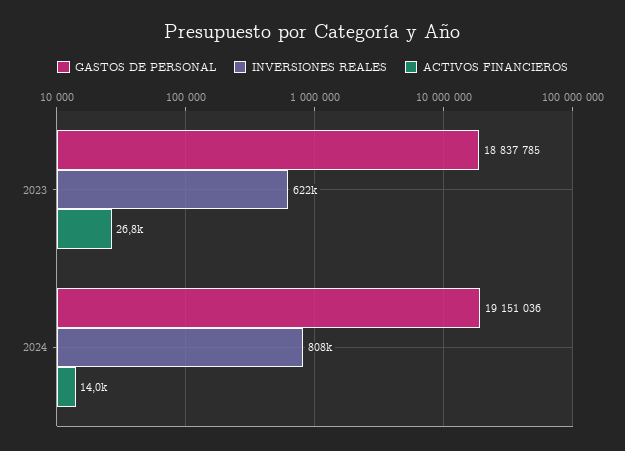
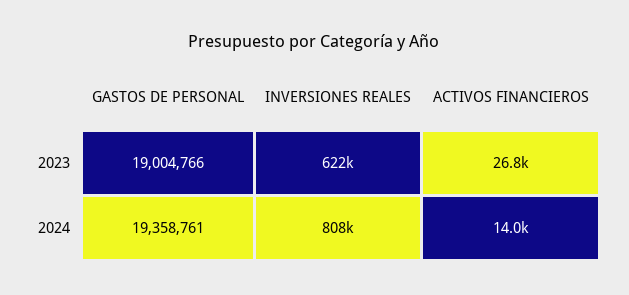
  {
    "GASTOS DE PERSONAL": {
-     "2023": 18837785,
+     "2023": 19004766,
-     "2024": 19151036
+     "2024": 19358761
    },
    "INVERSIONES REALES": {
      "2023": 622000,
      "2024": 808000
    },
    "ACTIVOS FINANCIEROS": {
      "2023": 26800,
      "2024": 14000
    }
  }

